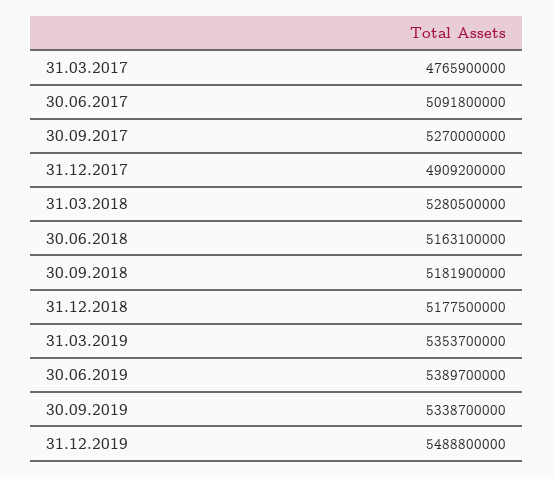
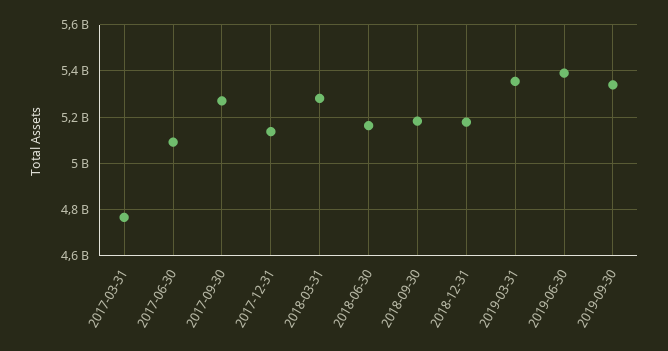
  {
    "31.03.2017": 4765900000,
    "30.06.2017": 5091800000,
    "30.09.2017": 5270000000,
-   "31.12.2017": 4909200000,
+   "31.12.2017": 5150000000,
    "31.03.2018": 5280500000,
    "30.06.2018": 5163100000,
    "30.09.2018": 5181900000,
    "31.12.2018": 5177500000,
    "31.03.2019": 5353700000,
    "30.06.2019": 5389700000,
-   "30.09.2019": 5338700000,
+   "30.09.2019": 5338700000
-   "31.12.2019": 5488800000
  }

